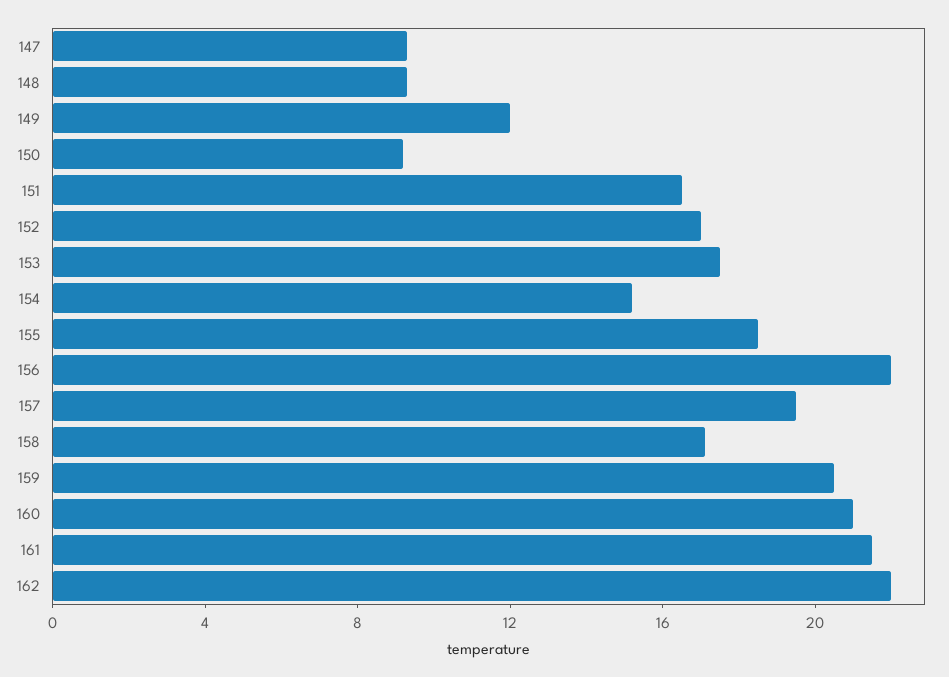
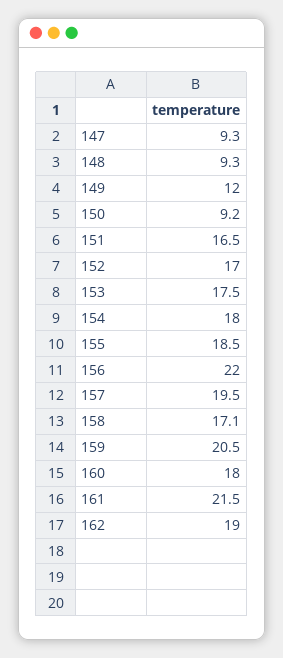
  {
    "147": 9.3,
    "148": 9.3,
    "149": 12,
    "150": 9.2,
    "151": 16.5,
    "152": 17,
    "153": 17.5,
-   "154": 15,
+   "154": 18,
    "155": 18.5,
    "156": 22,
    "157": 19.5,
    "158": 17.1,
    "159": 20.5,
-   "160": 21,
+   "160": 18,
    "161": 21.5,
-   "162": 22
+   "162": 19
  }

